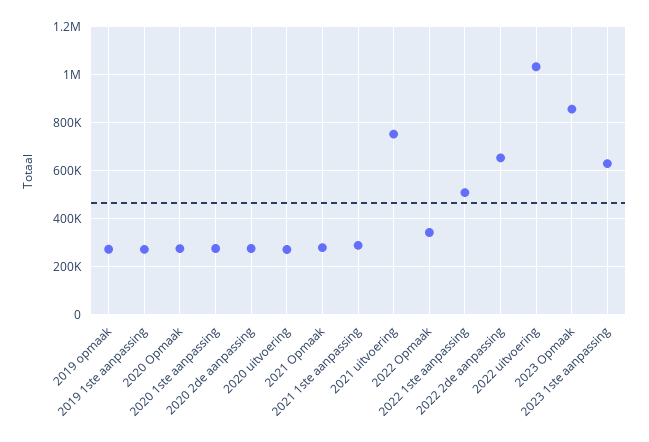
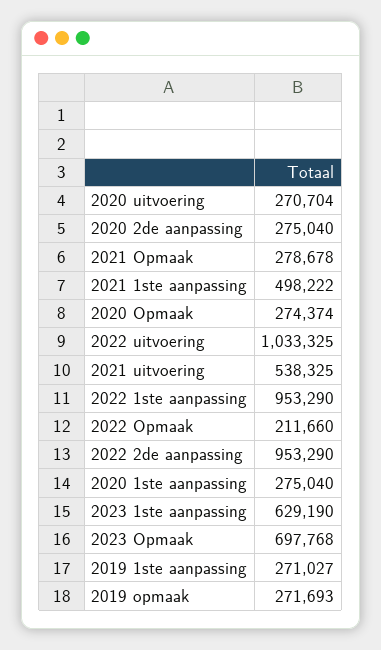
  {
    "2019 opmaak": 271693,
    "2019 1ste aanpassing": 271027,
    "2020 Opmaak": 274374,
    "2020 1ste aanpassing": 275040,
    "2020 2de aanpassing": 275040,
    "2020 uitvoering": 270704,
    "2021 Opmaak": 278678,
-   "2021 1ste aanpassing": 300000,
+   "2021 1ste aanpassing": 498222,
-   "2021 uitvoering": 750000,
+   "2021 uitvoering": 538325,
-   "2022 Opmaak": 350000,
+   "2022 Opmaak": 211660,
-   "2022 1ste aanpassing": 500000,
+   "2022 1ste aanpassing": 953290,
-   "2022 2de aanpassing": 650000,
+   "2022 2de aanpassing": 953290,
    "2022 uitvoering": 1033325,
-   "2023 Opmaak": 850000,
+   "2023 Opmaak": 697768,
    "2023 1ste aanpassing": 629190
  }

